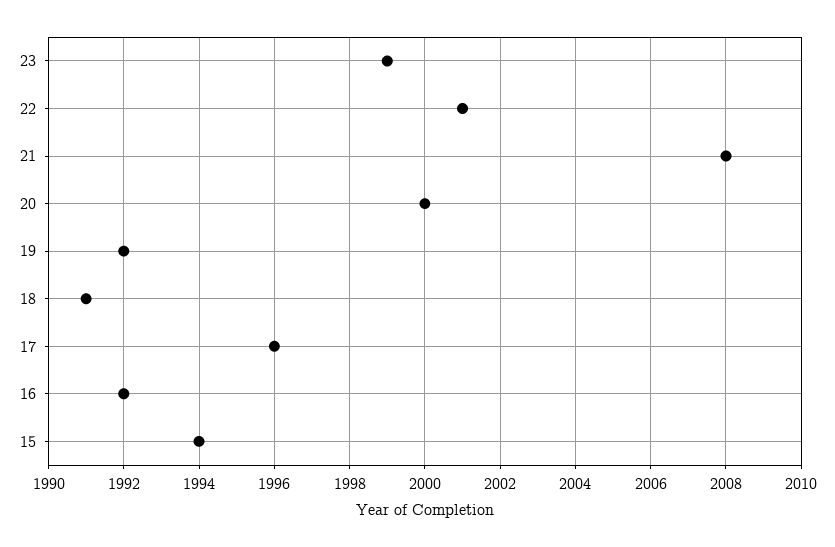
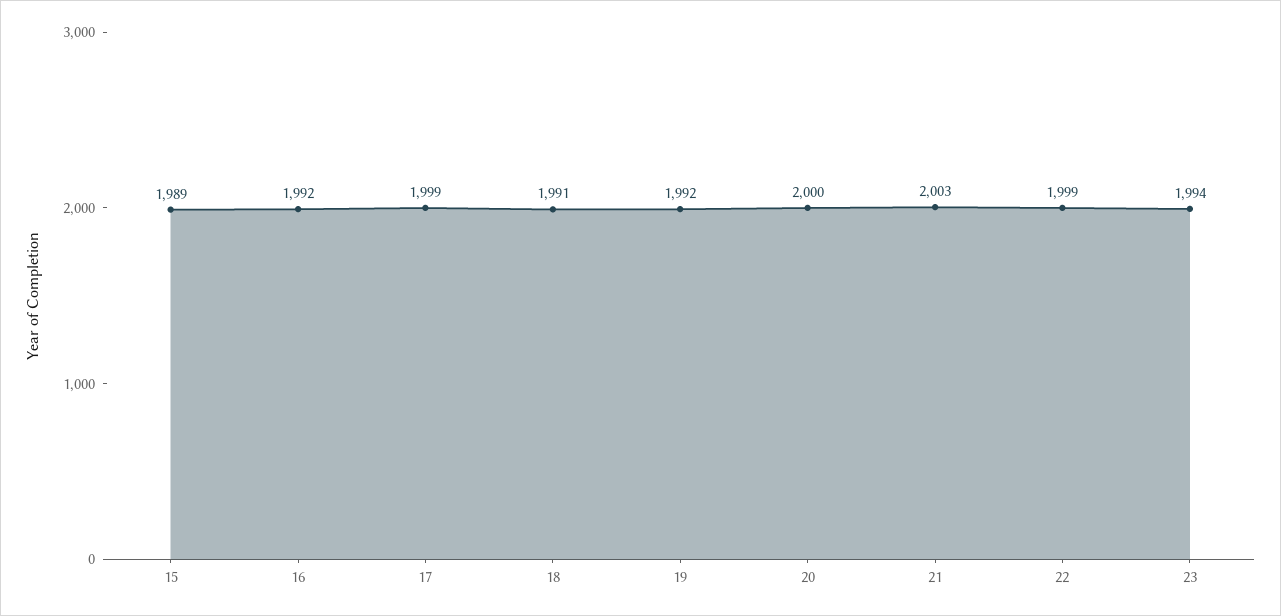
  {
-   "23": 1999,
+   "23": 1994,
-   "22": 2001,
+   "22": 1999,
-   "21": 2008,
+   "21": 2003,
    "20": 2000,
    "19": 1992,
    "18": 1991,
-   "17": 1996,
+   "17": 1999,
    "16": 1992,
-   "15": 1994
+   "15": 1989
  }

